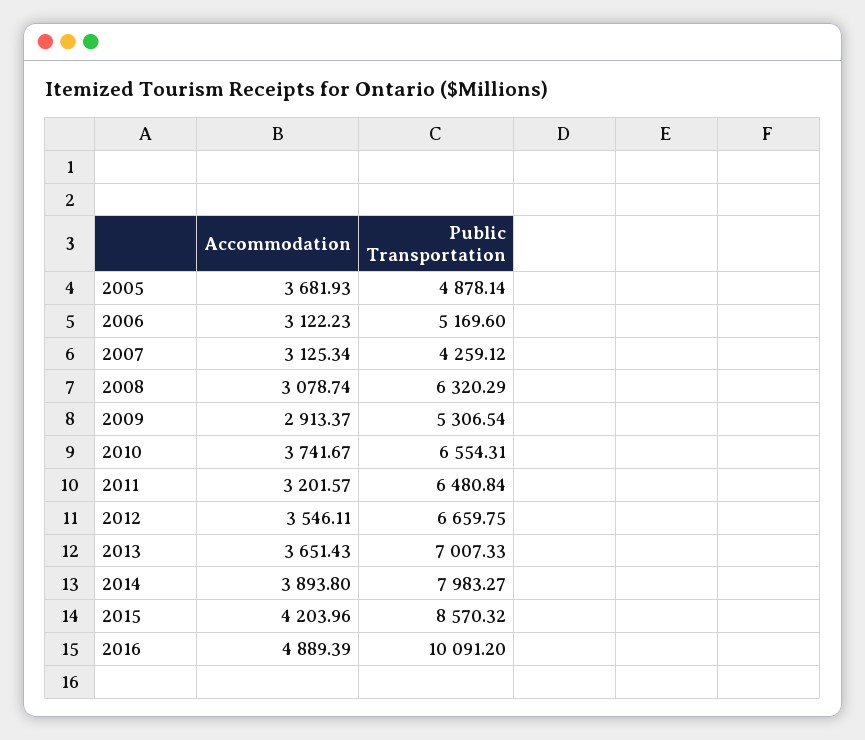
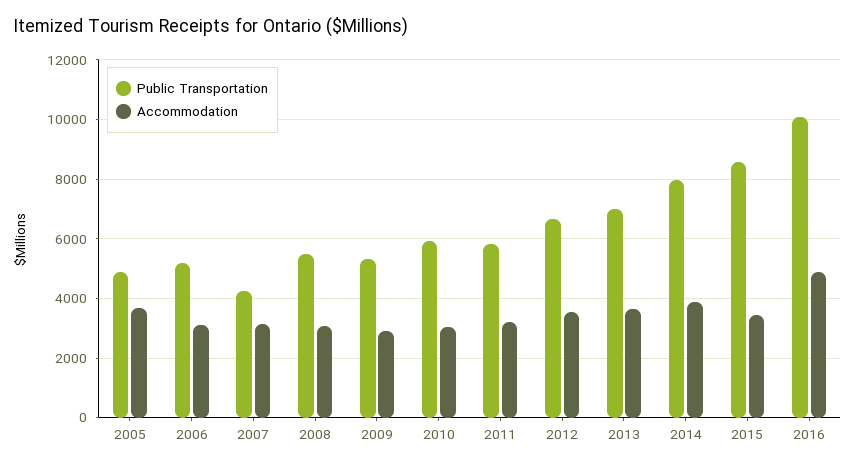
  {
    "Accommodation": {
      "2005": 3681.93,
      "2006": 3122.23,
      "2007": 3125.34,
      "2008": 3078.74,
      "2009": 2913.37,
-     "2010": 3741.67,
+     "2010": 3000,
      "2011": 3201.57,
      "2012": 3546.11,
      "2013": 3651.43,
      "2014": 3893.8,
-     "2015": 4203.96,
+     "2015": 3500,
      "2016": 4889.39
    },
    "Public Transportation": {
      "2005": 4878.14,
      "2006": 5169.6,
      "2007": 4259.12,
-     "2008": 6320.29,
+     "2008": 5500,
      "2009": 5306.54,
-     "2010": 6554.31,
+     "2010": 6000,
-     "2011": 6480.84,
+     "2011": 5750,
      "2012": 6659.75,
      "2013": 7007.33,
      "2014": 7983.27,
      "2015": 8570.32,
      "2016": 10091.2
    }
  }

